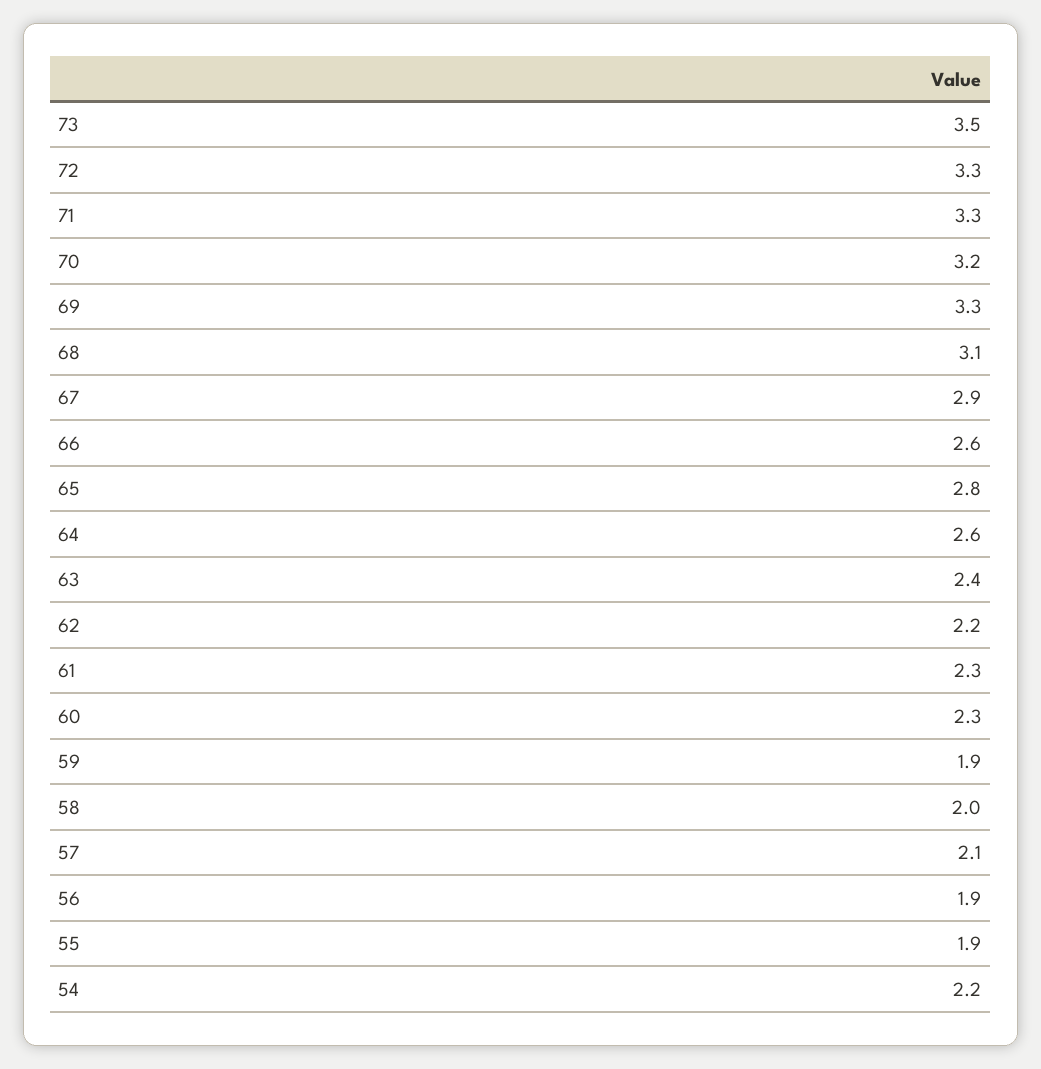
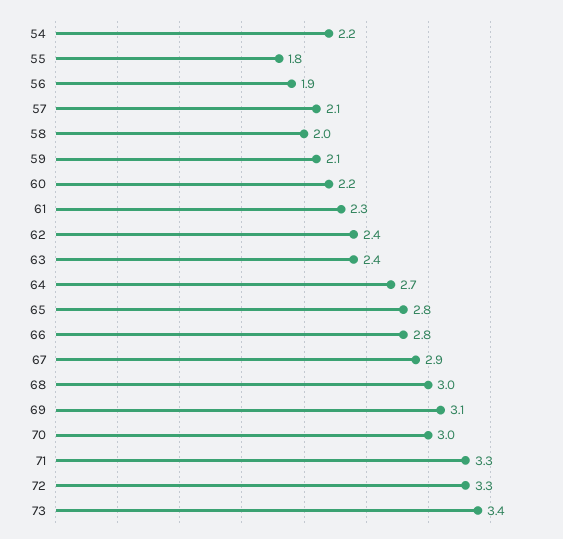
  {
-   "73": 3.5,
+   "73": 3.4,
    "72": 3.3,
    "71": 3.3,
-   "70": 3.2,
+   "70": 3,
-   "69": 3.3,
+   "69": 3.1,
-   "68": 3.1,
+   "68": 3,
    "67": 2.9,
-   "66": 2.6,
+   "66": 2.8,
    "65": 2.8,
-   "64": 2.6,
+   "64": 2.7,
    "63": 2.4,
-   "62": 2.2,
+   "62": 2.4,
    "61": 2.3,
-   "60": 2.3,
+   "60": 2.2,
-   "59": 1.9,
+   "59": 2.1,
    "58": 2,
    "57": 2.1,
    "56": 1.9,
-   "55": 1.9,
+   "55": 1.8,
    "54": 2.2
  }

